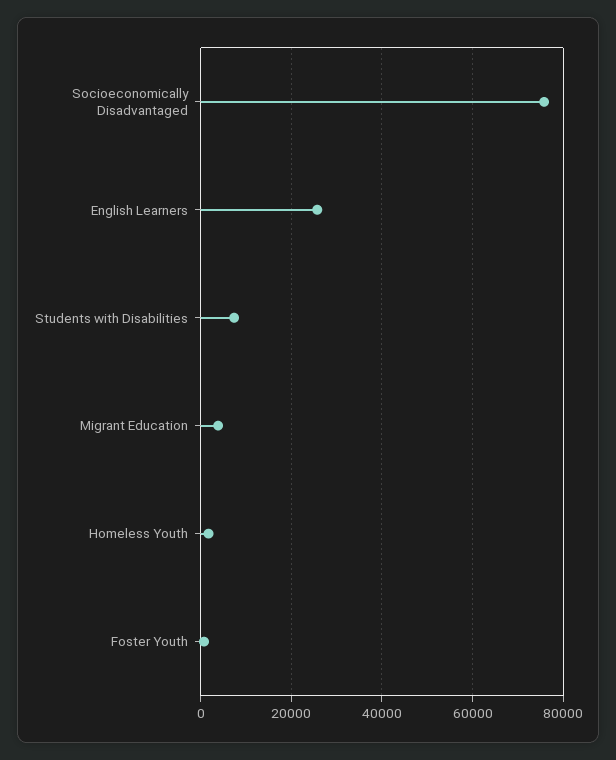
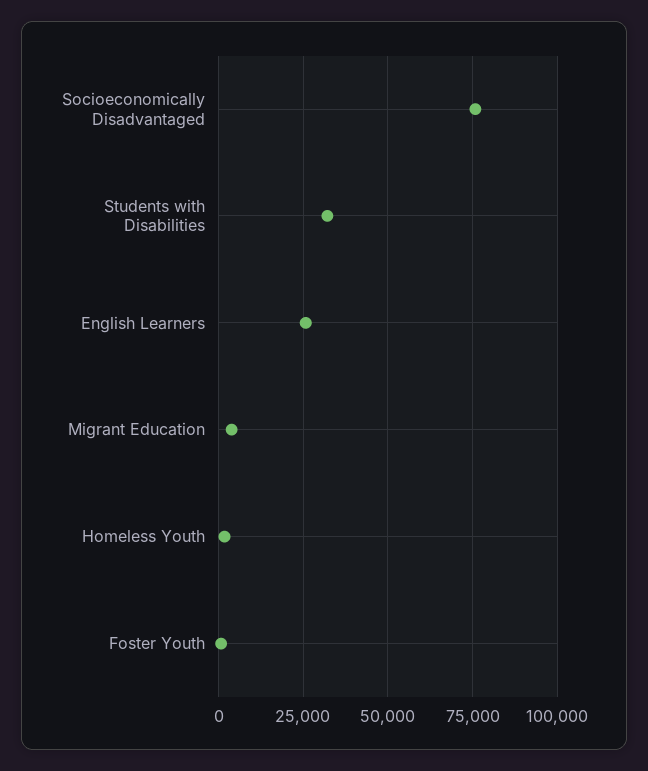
  {
    "Socioeconomically Disadvantaged": 76000,
    "English Learners": 26000,
-   "Students with Disabilities": 8000,
+   "Students with Disabilities": 32500,
    "Migrant Education": 4000,
    "Homeless Youth": 2000,
    "Foster Youth": 0
  }

